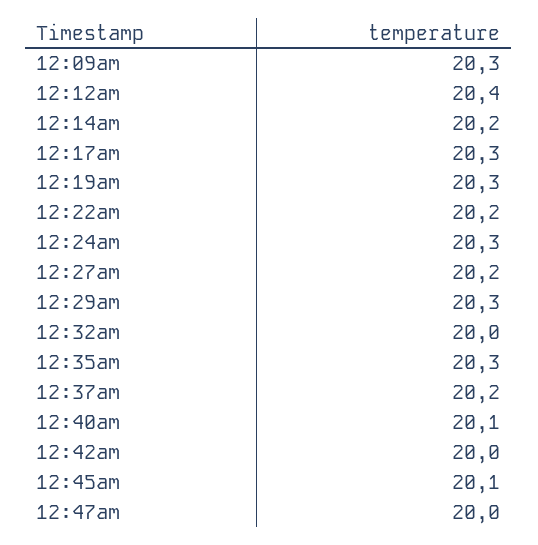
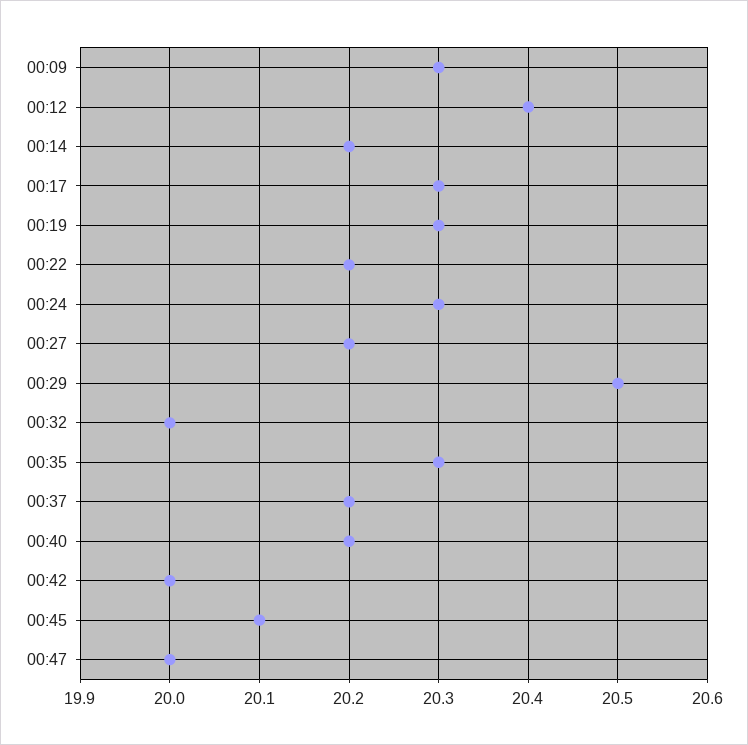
  {
    "12:09am": 20.3,
    "12:12am": 20.4,
    "12:14am": 20.2,
    "12:17am": 20.3,
    "12:19am": 20.3,
    "12:22am": 20.2,
    "12:24am": 20.3,
    "12:27am": 20.2,
-   "12:29am": 20.3,
+   "12:29am": 20.5,
    "12:32am": 20,
    "12:35am": 20.3,
    "12:37am": 20.2,
-   "12:40am": 20.1,
+   "12:40am": 20.2,
    "12:42am": 20,
    "12:45am": 20.1,
    "12:47am": 20
  }

